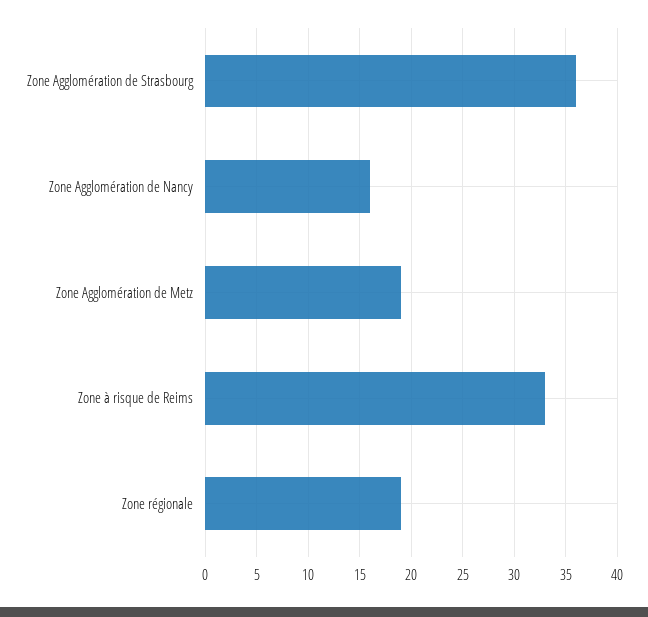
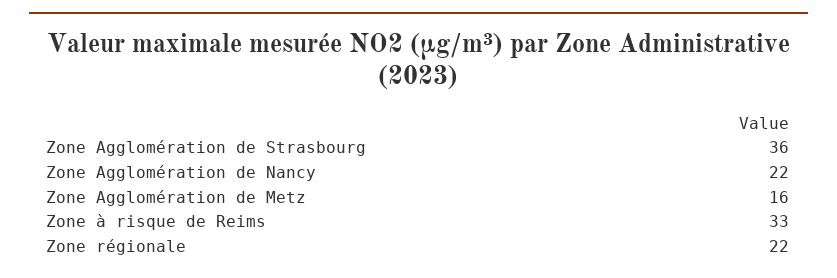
  {
    "Zone Agglomération de Strasbourg": 36,
-   "Zone Agglomération de Nancy": 16,
+   "Zone Agglomération de Nancy": 22,
-   "Zone Agglomération de Metz": 19,
+   "Zone Agglomération de Metz": 16,
    "Zone à risque de Reims": 33,
-   "Zone régionale": 19
+   "Zone régionale": 22
  }

